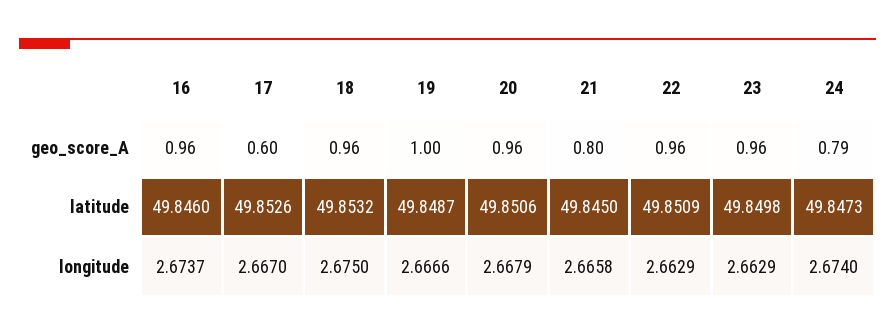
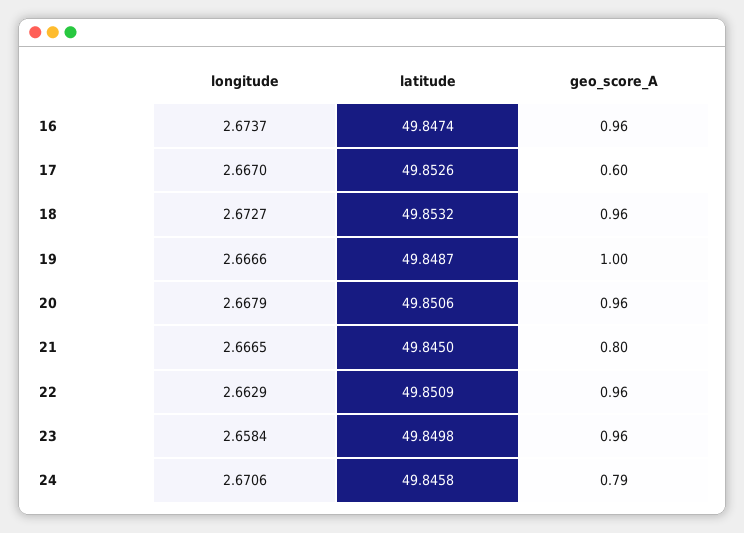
  {
    "16": {
      "geo_score_A": 0.96,
-     "latitude": 49.846,
+     "latitude": 49.8474,
      "longitude": 2.6737
    },
    "17": {
      "geo_score_A": 0.6,
      "latitude": 49.8526,
      "longitude": 2.667
    },
    "18": {
      "geo_score_A": 0.96,
      "latitude": 49.8532,
-     "longitude": 2.675
+     "longitude": 2.6727
    },
    "19": {
      "geo_score_A": 1,
      "latitude": 49.8487,
      "longitude": 2.6666
    },
    "20": {
      "geo_score_A": 0.96,
      "latitude": 49.8506,
      "longitude": 2.6679
    },
    "21": {
      "geo_score_A": 0.8,
      "latitude": 49.845,
-     "longitude": 2.6658
+     "longitude": 2.6665
    },
    "22": {
      "geo_score_A": 0.96,
      "latitude": 49.8509,
      "longitude": 2.6629
    },
    "23": {
      "geo_score_A": 0.96,
      "latitude": 49.8498,
-     "longitude": 2.6629
+     "longitude": 2.6584
    },
    "24": {
      "geo_score_A": 0.79,
-     "latitude": 49.8473,
+     "latitude": 49.8458,
-     "longitude": 2.674
+     "longitude": 2.6706
    }
  }

